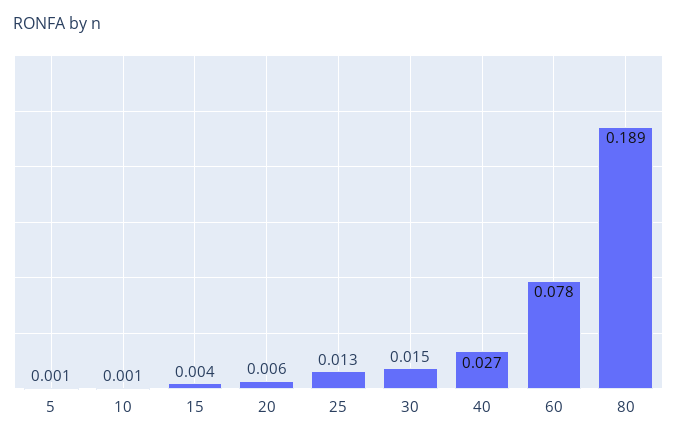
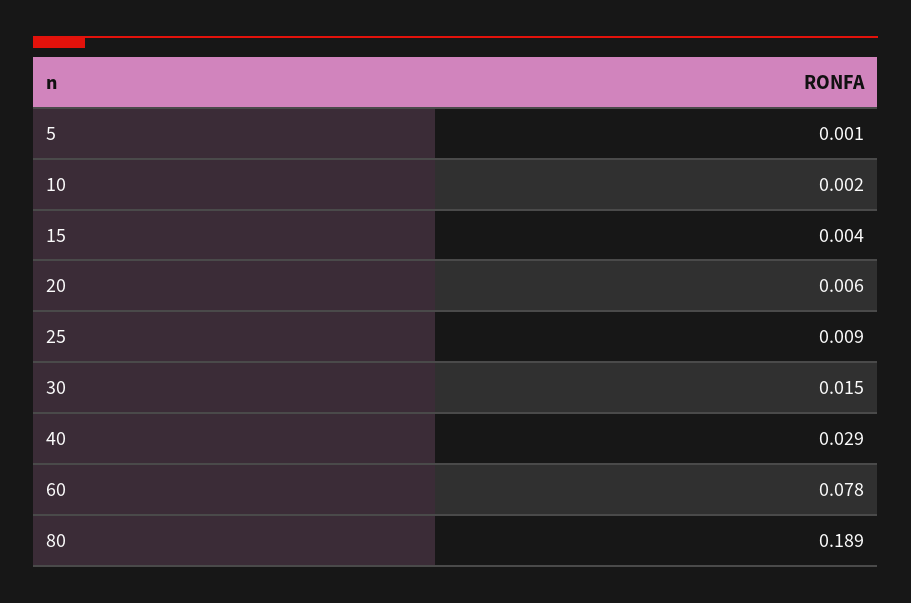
  {
    "5": 0.001,
-   "10": 0.001,
+   "10": 0.002,
    "15": 0.004,
    "20": 0.006,
-   "25": 0.013,
+   "25": 0.009,
    "30": 0.015,
-   "40": 0.027,
+   "40": 0.029,
    "60": 0.078,
    "80": 0.189
  }

